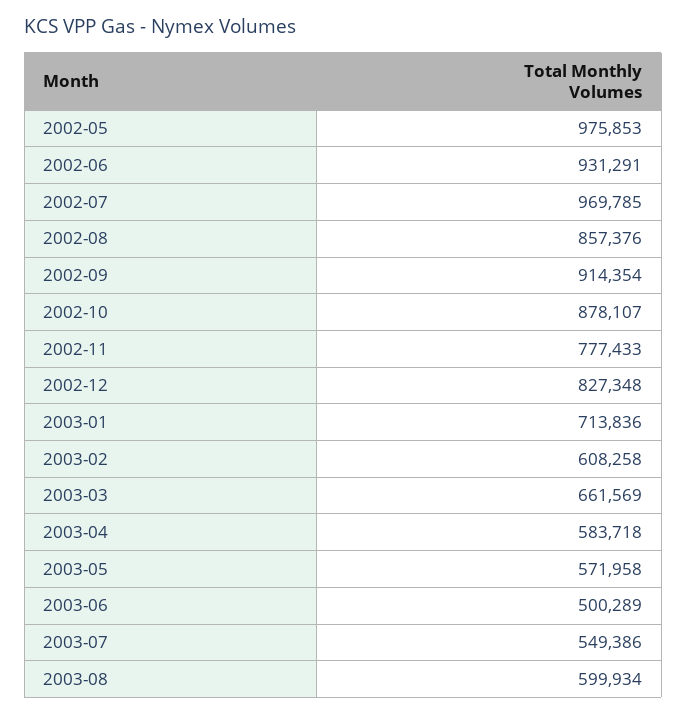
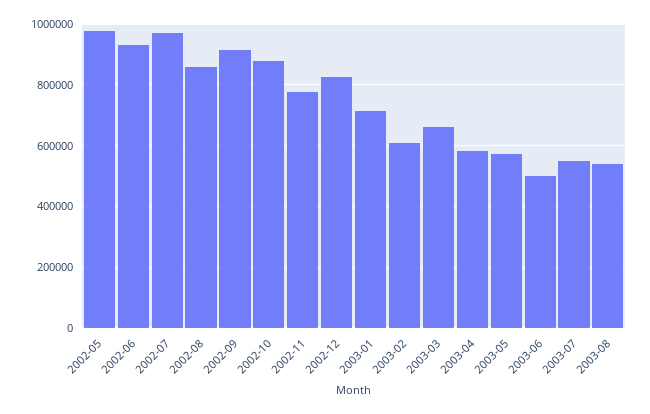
  {
    "2002-05": 975853,
    "2002-06": 931291,
    "2002-07": 969785,
    "2002-08": 857376,
    "2002-09": 914354,
    "2002-10": 878107,
    "2002-11": 777433,
    "2002-12": 827348,
    "2003-01": 713836,
    "2003-02": 608258,
    "2003-03": 661569,
    "2003-04": 583718,
    "2003-05": 571958,
    "2003-06": 500289,
    "2003-07": 549386,
-   "2003-08": 599934
+   "2003-08": 540000
  }

